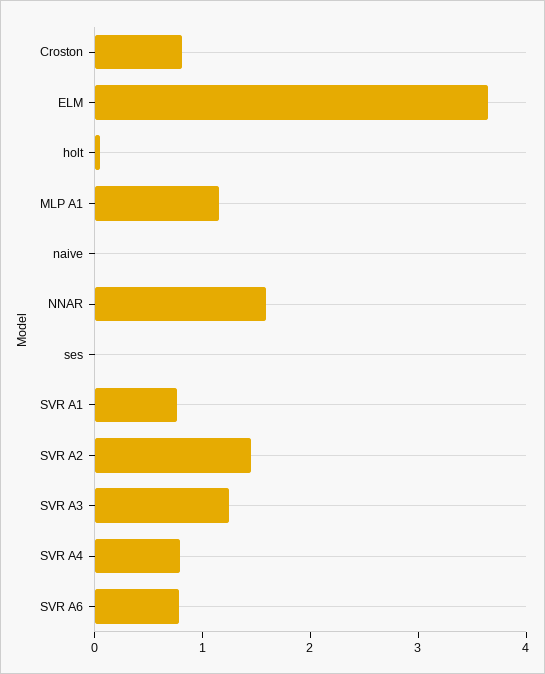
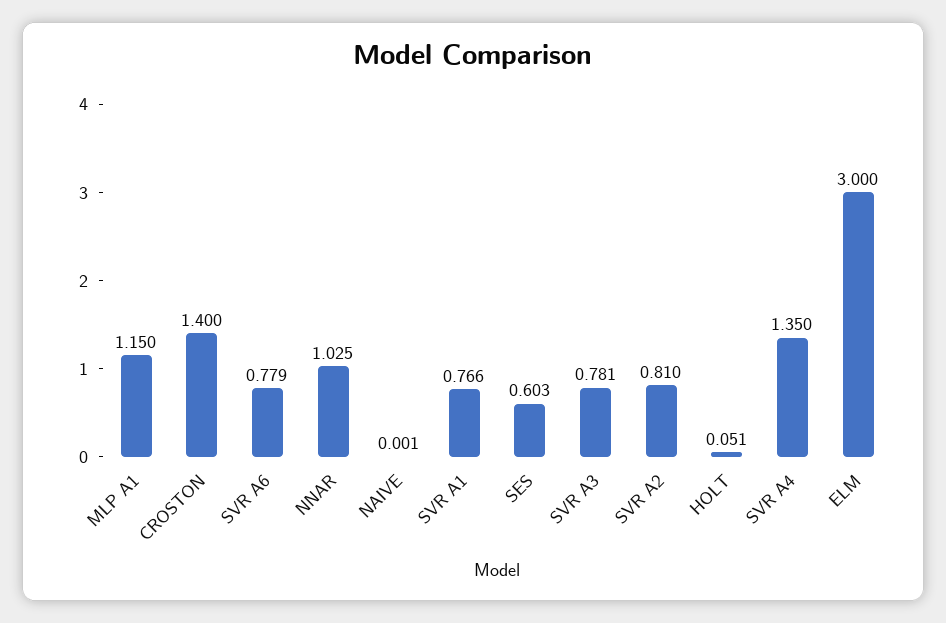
  {
-   "Croston": 0.8,
+   "Croston": 1.4,
-   "ELM": 3.6,
+   "ELM": 3,
    "holt": 0.051,
    "MLP A1": 1.15,
    "naive": 0.001,
-   "NNAR": 1.6,
+   "NNAR": 1.025,
-   "ses": 0,
+   "ses": 0.603,
    "SVR A1": 0.766,
-   "SVR A2": 1.4,
+   "SVR A2": 0.81,
-   "SVR A3": 1.2,
+   "SVR A3": 0.781,
-   "SVR A4": 0.8,
+   "SVR A4": 1.35,
    "SVR A6": 0.779
  }

